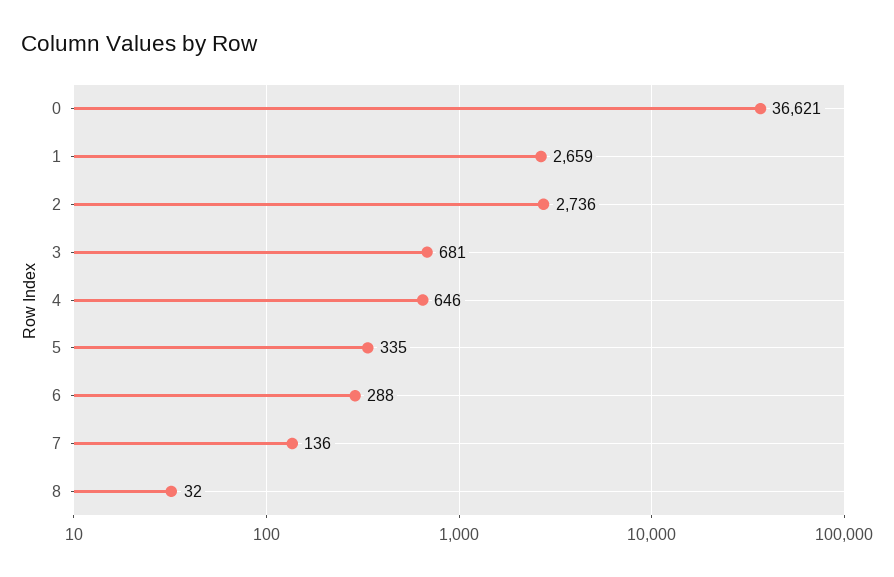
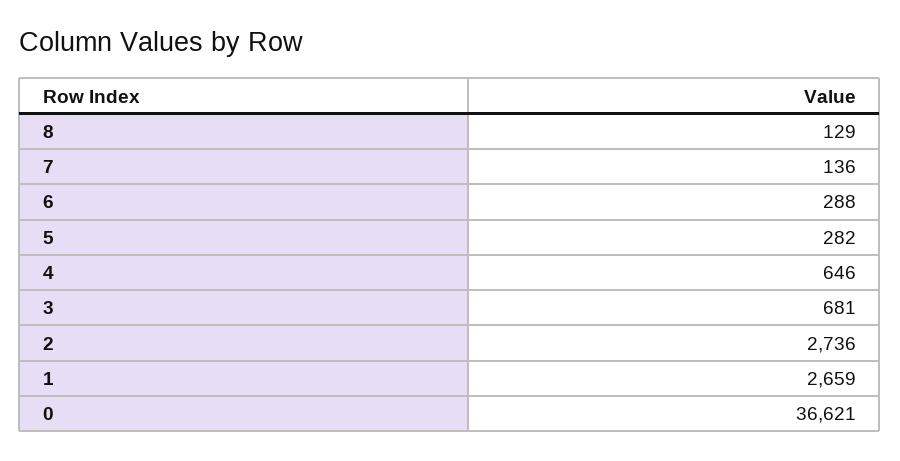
  {
    "0": 36621,
    "1": 2659,
    "2": 2736,
    "3": 681,
    "4": 646,
-   "5": 335,
+   "5": 282,
    "6": 288,
    "7": 136,
-   "8": 32
+   "8": 129
  }

